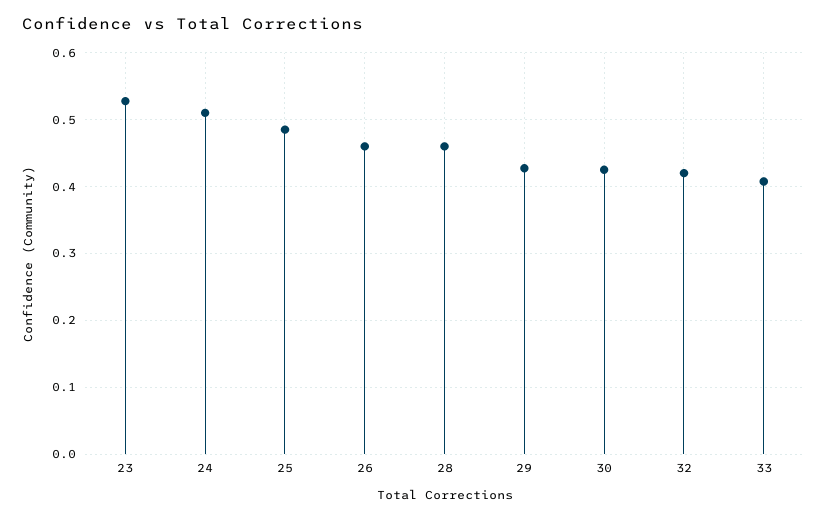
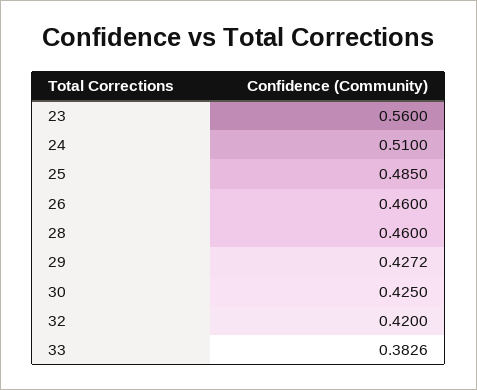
  {
-   "23": 0.53,
+   "23": 0.56,
    "24": 0.51,
    "25": 0.485,
    "26": 0.46,
    "28": 0.46,
    "29": 0.4272,
    "30": 0.425,
    "32": 0.42,
-   "33": 0.41
+   "33": 0.3826
  }

